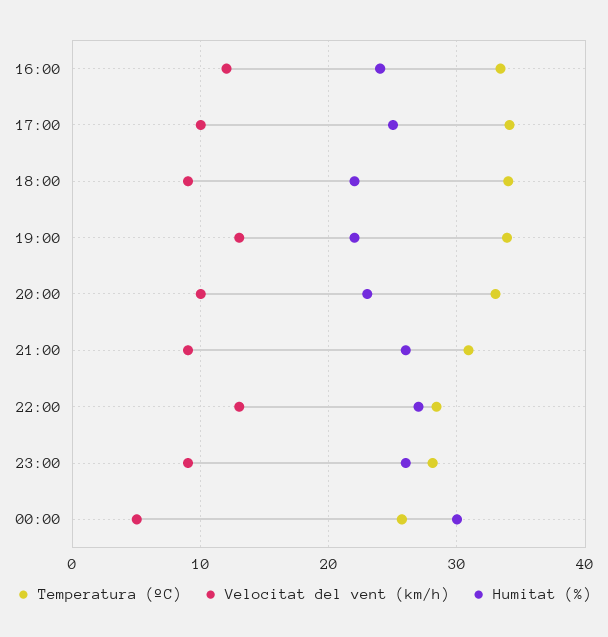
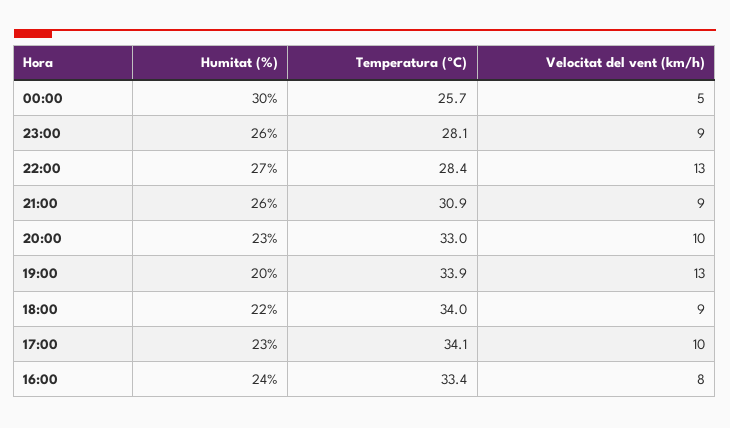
  {
    "Temperatura (ºC)": {
      "16:00": 33.4,
      "17:00": 34.1,
      "18:00": 34,
      "19:00": 33.9,
      "20:00": 33,
      "21:00": 30.9,
      "22:00": 28.4,
      "23:00": 28.1,
      "00:00": 25.7
    },
    "Velocitat del vent (km/h)": {
-     "16:00": 12,
+     "16:00": 8,
      "17:00": 10,
      "18:00": 9,
      "19:00": 13,
      "20:00": 10,
      "21:00": 9,
      "22:00": 13,
      "23:00": 9,
      "00:00": 5
    },
    "Humitat (%)": {
      "16:00": 24,
-     "17:00": 25,
+     "17:00": 23,
      "18:00": 22,
-     "19:00": 22,
+     "19:00": 20,
      "20:00": 23,
      "21:00": 26,
      "22:00": 27,
      "23:00": 26,
      "00:00": 30
    }
  }

